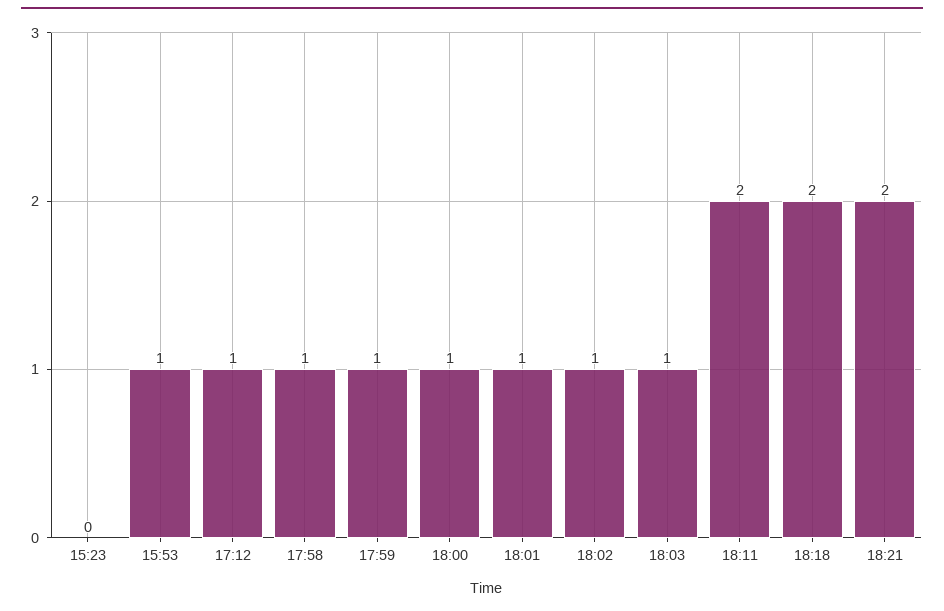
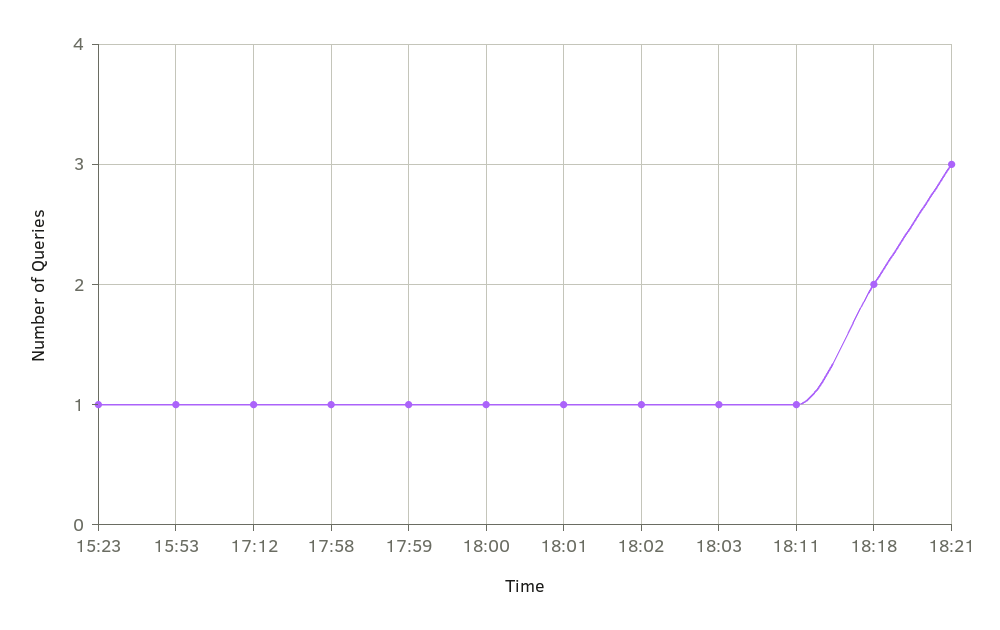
  {
-   "15:23": 0,
+   "15:23": 1,
    "15:53": 1,
    "17:12": 1,
    "17:58": 1,
    "17:59": 1,
    "18:00": 1,
    "18:01": 1,
    "18:02": 1,
    "18:03": 1,
-   "18:11": 2,
+   "18:11": 1,
    "18:18": 2,
-   "18:21": 2
+   "18:21": 3
  }

